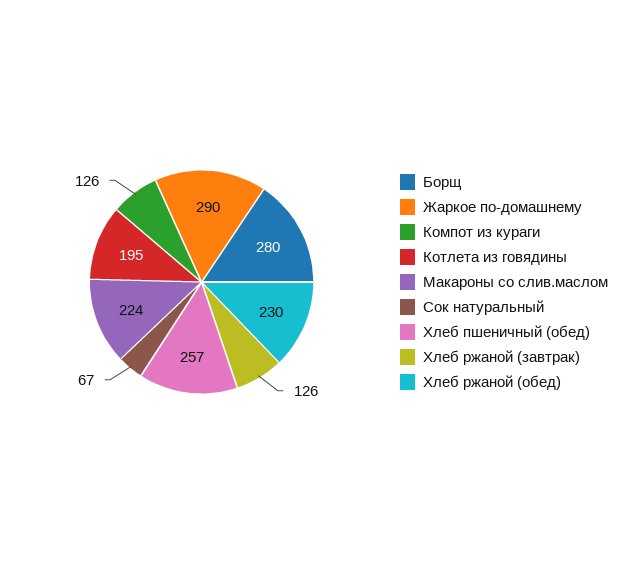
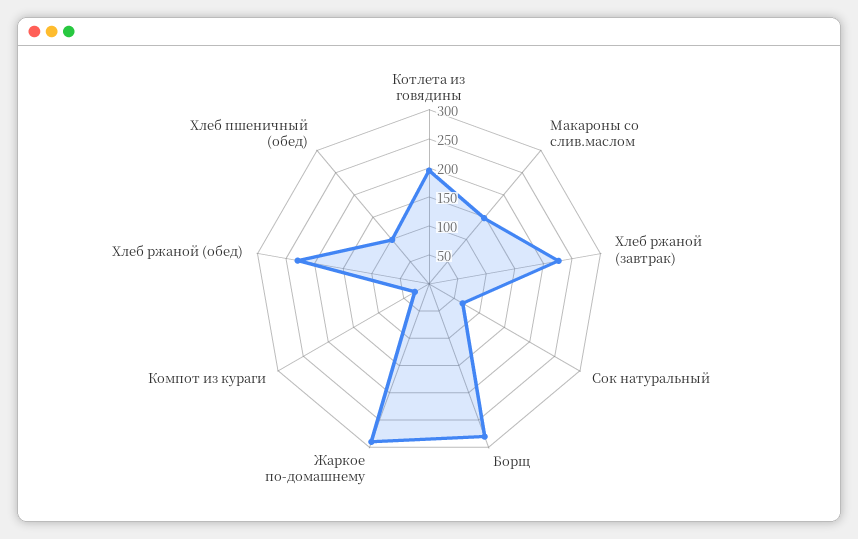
  {
    "Борщ": 280,
    "Жаркое по-домашнему": 290,
-   "Компот из кураги": 126,
+   "Компот из кураги": 25,
    "Котлета из говядины": 195,
-   "Макароны со слив.маслом": 224,
+   "Макароны со слив.маслом": 150,
    "Сок натуральный": 67,
-   "Хлеб пшеничный (обед)": 257,
+   "Хлеб пшеничный (обед)": 100,
-   "Хлеб ржаной (завтрак)": 126,
+   "Хлеб ржаной (завтрак)": 225,
    "Хлеб ржаной (обед)": 230
  }

